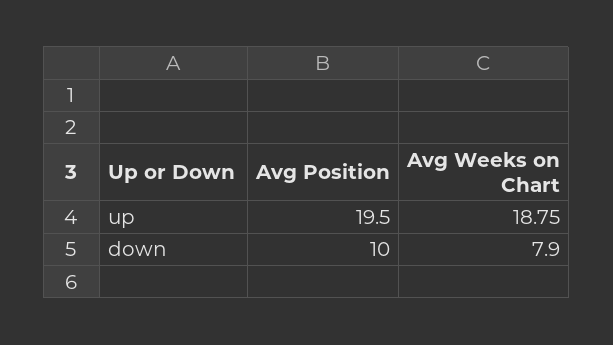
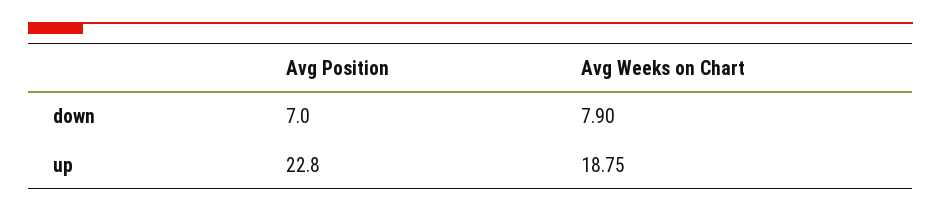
  {
    "Avg Position": {
-     "up": 19.5,
+     "up": 22.8,
-     "down": 10
+     "down": 7
    },
    "Avg Weeks on Chart": {
      "up": 18.75,
      "down": 7.9
    }
  }

